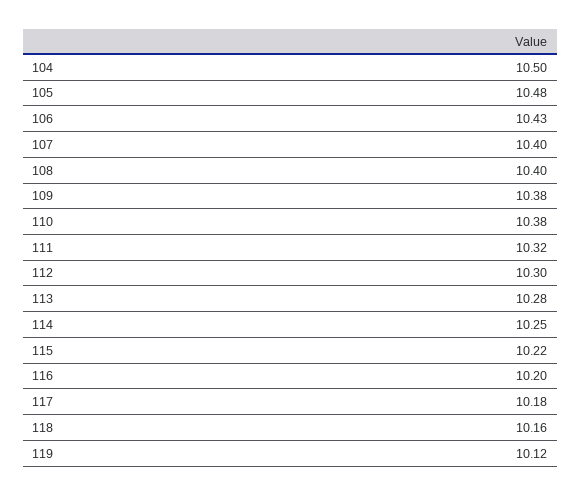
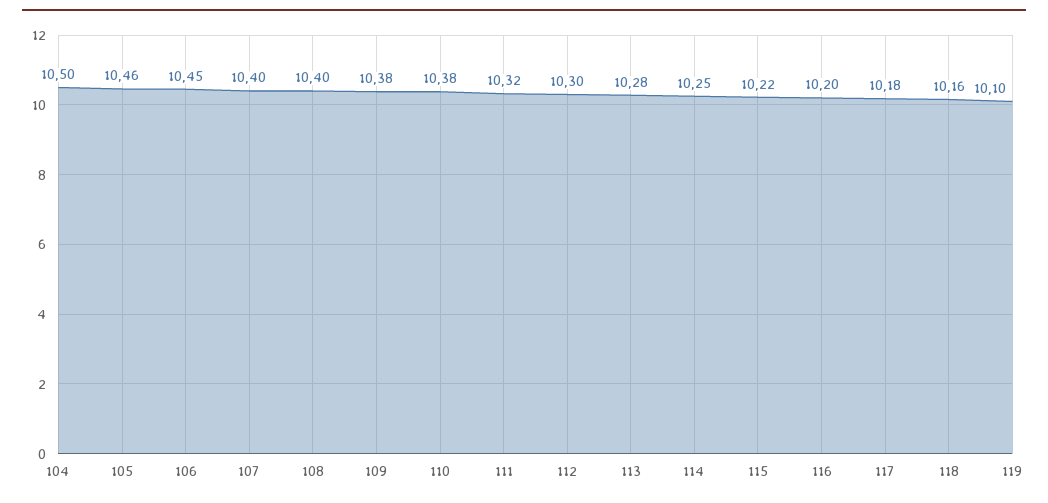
  {
    "104": 10.5,
-   "105": 10.48,
+   "105": 10.46,
-   "106": 10.43,
+   "106": 10.45,
    "107": 10.4,
    "108": 10.4,
    "109": 10.38,
    "110": 10.38,
    "111": 10.32,
    "112": 10.3,
    "113": 10.28,
    "114": 10.25,
    "115": 10.22,
    "116": 10.2,
    "117": 10.18,
    "118": 10.16,
-   "119": 10.12
+   "119": 10.1
  }

